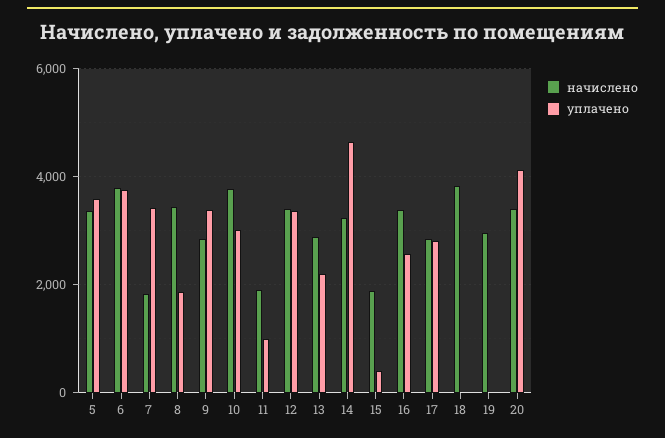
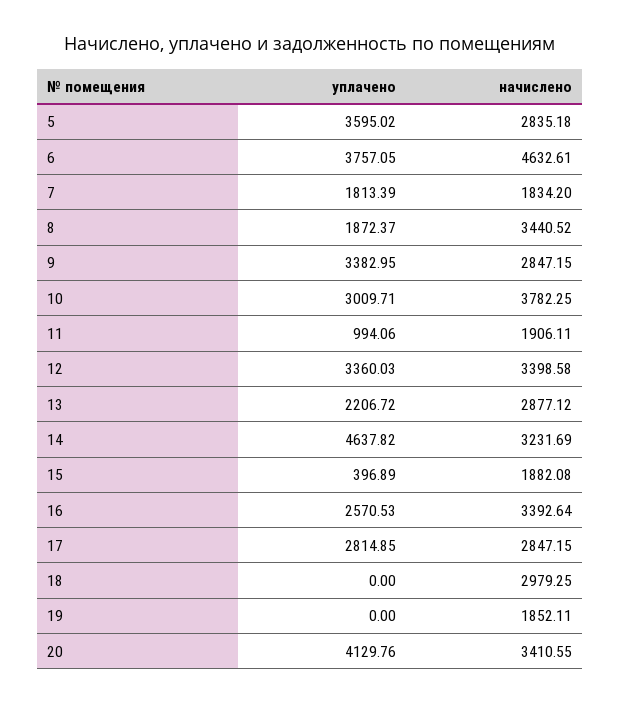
  {
    "начислено": {
-     "5": 3400,
+     "5": 2835.18,
-     "6": 3800,
+     "6": 4632.61,
      "7": 1834.2,
      "8": 3440.52,
      "9": 2847.15,
      "10": 3782.25,
      "11": 1906.11,
      "12": 3398.58,
      "13": 2877.12,
      "14": 3231.69,
      "15": 1882.08,
      "16": 3392.64,
      "17": 2847.15,
-     "18": 3800,
+     "18": 2979.25,
-     "19": 3000,
+     "19": 1852.11,
      "20": 3410.55
    },
    "уплачено": {
      "5": 3595.02,
      "6": 3757.05,
-     "7": 3400,
+     "7": 1813.39,
      "8": 1872.37,
      "9": 3382.95,
      "10": 3009.71,
      "11": 994.06,
      "12": 3360.03,
      "13": 2206.72,
      "14": 4637.82,
      "15": 396.89,
      "16": 2570.53,
      "17": 2814.85,
      "18": 0,
      "19": 0,
      "20": 4129.76
    }
  }

